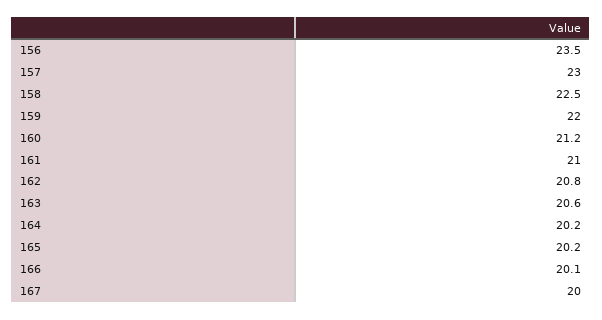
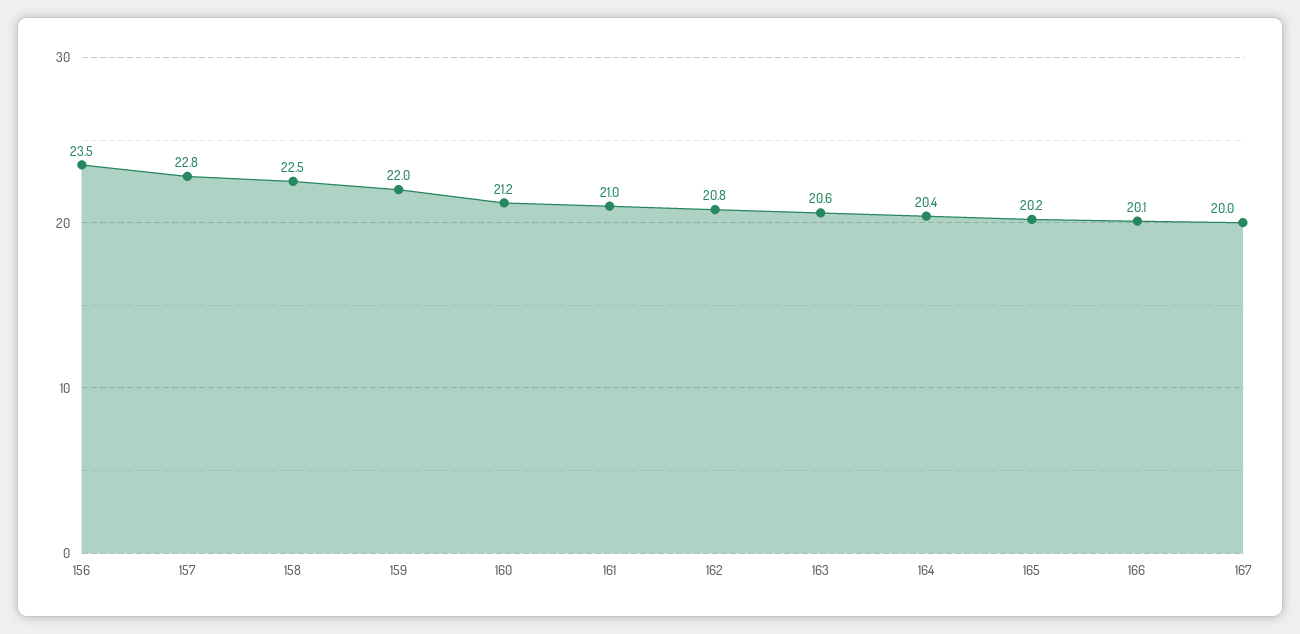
  {
    "156": 23.5,
-   "157": 23,
+   "157": 22.8,
    "158": 22.5,
    "159": 22,
    "160": 21.2,
    "161": 21,
    "162": 20.8,
    "163": 20.6,
-   "164": 20.2,
+   "164": 20.4,
    "165": 20.2,
    "166": 20.1,
    "167": 20
  }

